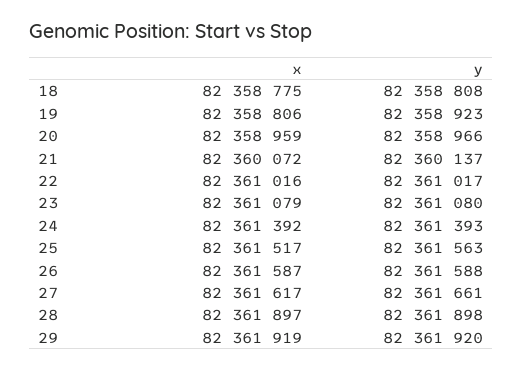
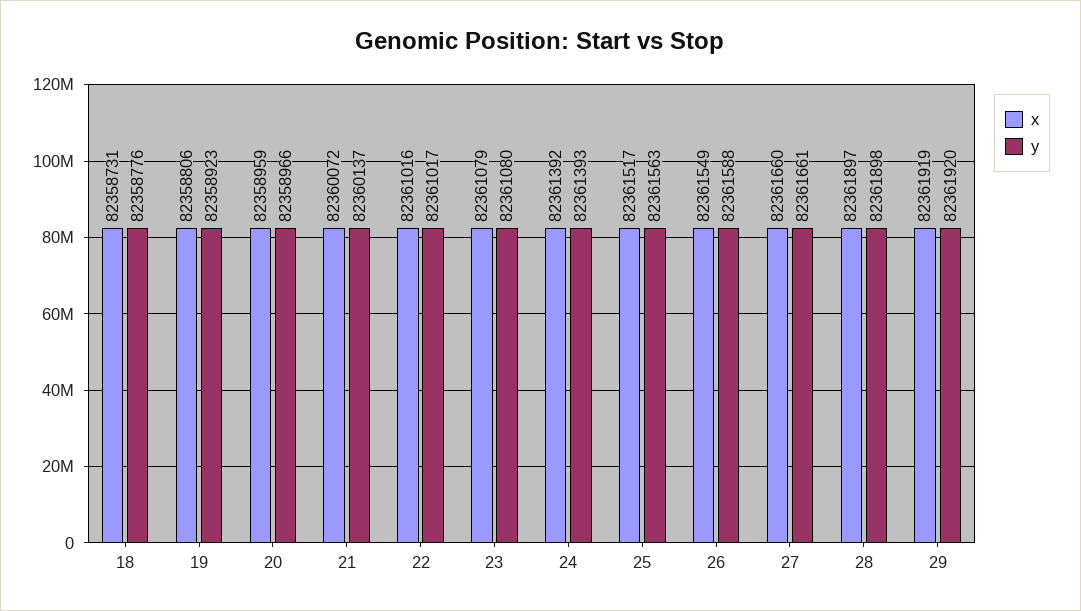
  {
    "x": {
-     "18": 82358775,
+     "18": 82358731,
      "19": 82358806,
      "20": 82358959,
      "21": 82360072,
      "22": 82361016,
      "23": 82361079,
      "24": 82361392,
      "25": 82361517,
-     "26": 82361587,
+     "26": 82361549,
-     "27": 82361617,
+     "27": 82361660,
      "28": 82361897,
      "29": 82361919
    },
    "y": {
-     "18": 82358808,
+     "18": 82358776,
      "19": 82358923,
      "20": 82358966,
      "21": 82360137,
      "22": 82361017,
      "23": 82361080,
      "24": 82361393,
      "25": 82361563,
      "26": 82361588,
      "27": 82361661,
      "28": 82361898,
      "29": 82361920
    }
  }

